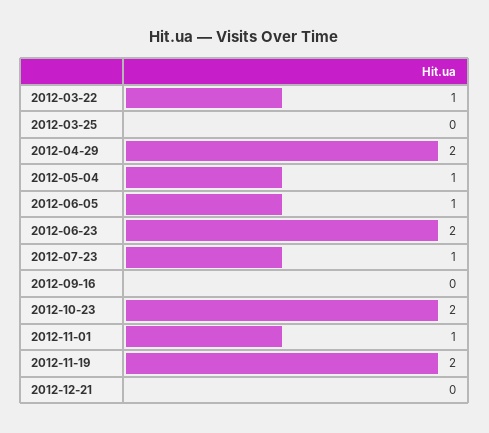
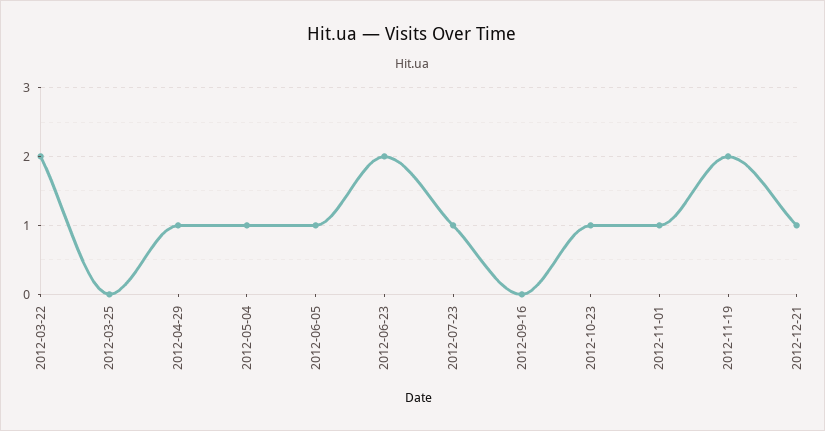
  {
-   "2012-03-22": 1,
+   "2012-03-22": 2,
    "2012-03-25": 0,
-   "2012-04-29": 2,
+   "2012-04-29": 1,
    "2012-05-04": 1,
    "2012-06-05": 1,
    "2012-06-23": 2,
    "2012-07-23": 1,
    "2012-09-16": 0,
-   "2012-10-23": 2,
+   "2012-10-23": 1,
    "2012-11-01": 1,
    "2012-11-19": 2,
-   "2012-12-21": 0
+   "2012-12-21": 1
  }

